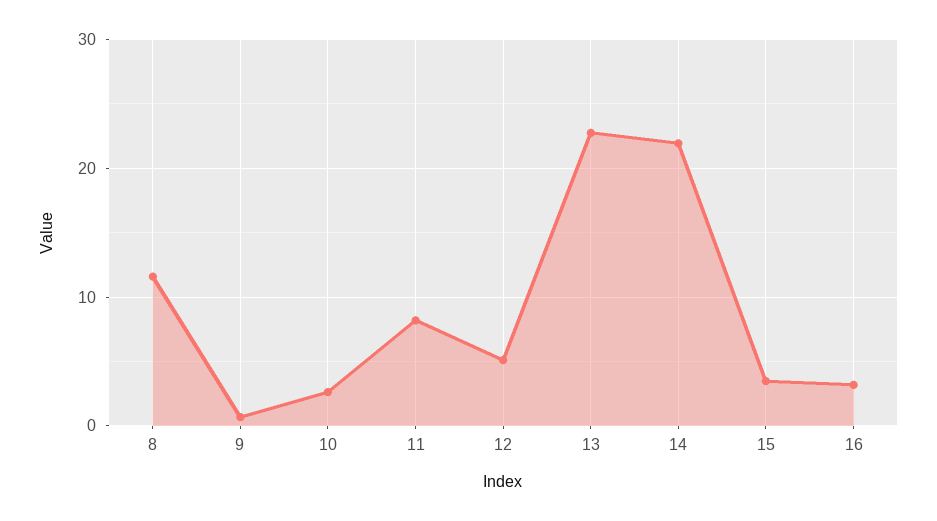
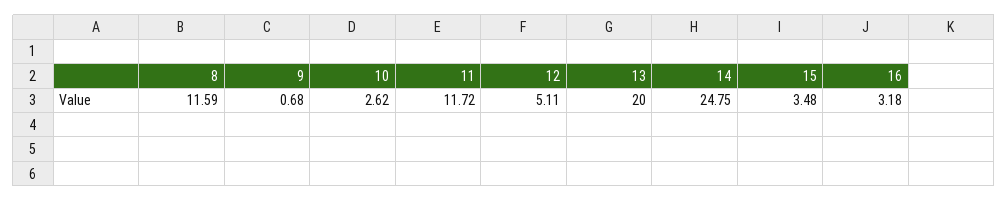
  {
    "8": 11.59,
    "9": 0.68,
    "10": 2.62,
-   "11": 8,
+   "11": 11.72,
    "12": 5.11,
-   "13": 23,
+   "13": 20,
-   "14": 22,
+   "14": 24.75,
    "15": 3.48,
    "16": 3.18
  }

